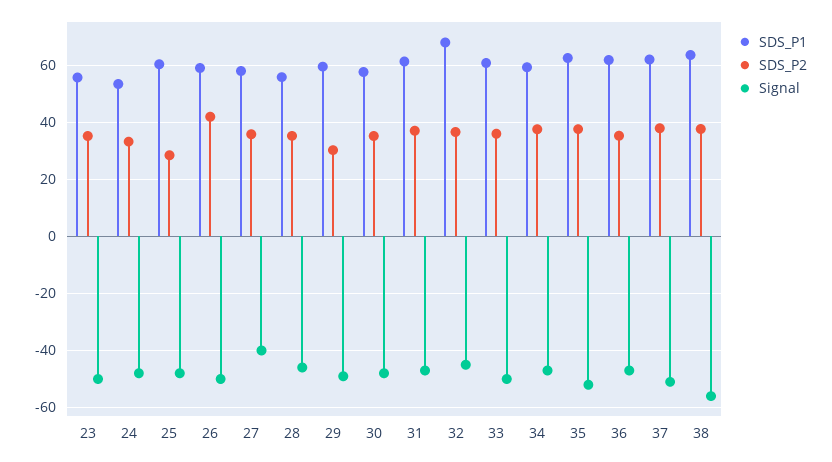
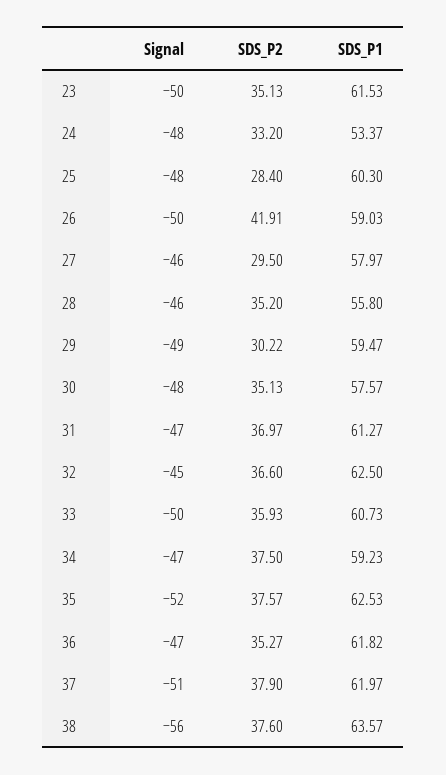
  {
    "SDS_P1": {
-     "23": 55,
+     "23": 61.53,
      "24": 53.37,
      "25": 60.3,
      "26": 59.03,
      "27": 57.97,
      "28": 55.8,
      "29": 59.47,
      "30": 57.57,
      "31": 61.27,
-     "32": 67.5,
+     "32": 62.5,
      "33": 60.73,
      "34": 59.23,
      "35": 62.53,
      "36": 61.82,
      "37": 61.97,
      "38": 63.57
    },
    "SDS_P2": {
      "23": 35.13,
      "24": 33.2,
      "25": 28.4,
      "26": 41.91,
-     "27": 35,
+     "27": 29.5,
      "28": 35.2,
      "29": 30.22,
      "30": 35.13,
      "31": 36.97,
      "32": 36.6,
      "33": 35.93,
      "34": 37.5,
      "35": 37.57,
      "36": 35.27,
      "37": 37.9,
      "38": 37.6
    },
    "Signal": {
      "23": -50,
      "24": -48,
      "25": -48,
      "26": -50,
-     "27": -40,
+     "27": -46,
      "28": -46,
      "29": -49,
      "30": -48,
      "31": -47,
      "32": -45,
      "33": -50,
      "34": -47,
      "35": -52,
      "36": -47,
      "37": -51,
      "38": -56
    }
  }

